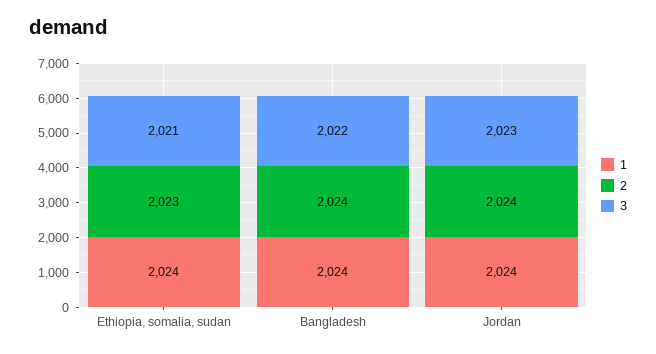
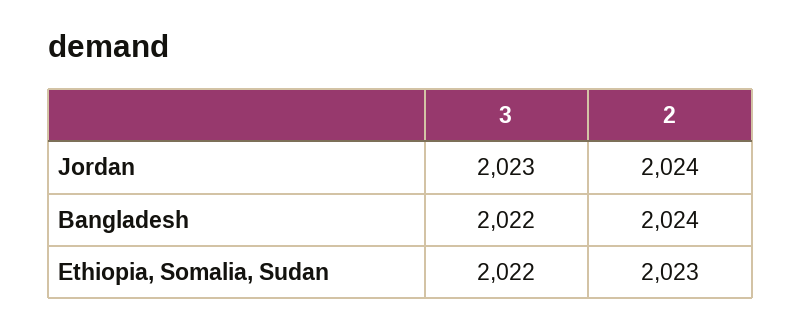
  {
-   "1": {
-     "Ethiopia, somalia, sudan": 2024,
-     "Bangladesh": 2024,
-     "Jordan": 2024
-   },
    "2": {
      "Ethiopia, somalia, sudan": 2023,
      "Bangladesh": 2024,
      "Jordan": 2024
    },
    "3": {
-     "Ethiopia, somalia, sudan": 2021,
+     "Ethiopia, somalia, sudan": 2022,
      "Bangladesh": 2022,
      "Jordan": 2023
    }
  }

